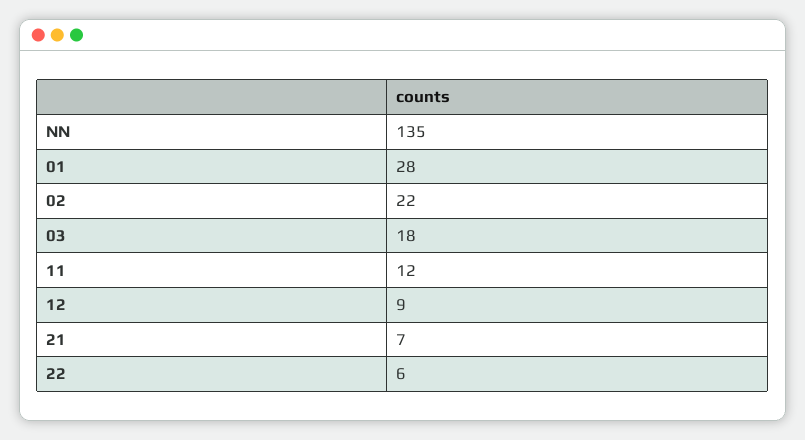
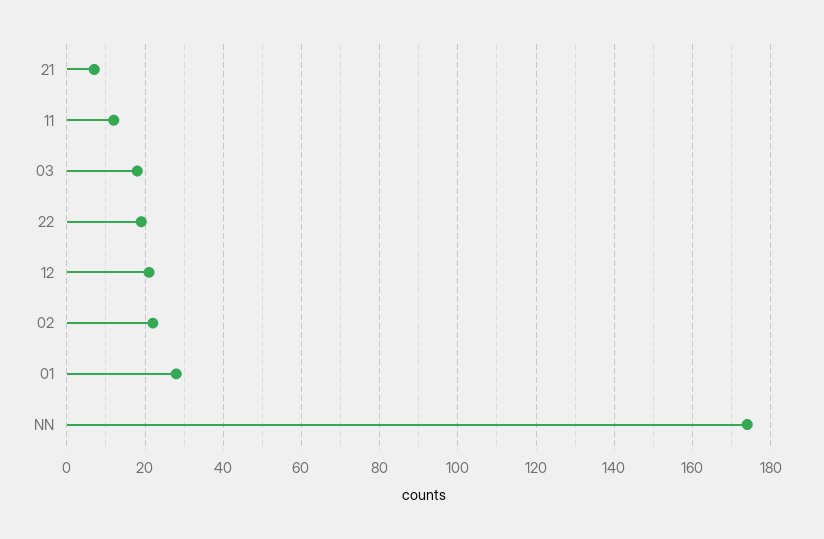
  {
-   "NN": 135,
+   "NN": 175,
    "01": 28,
    "02": 22,
    "03": 18,
    "11": 12,
-   "12": 9,
+   "12": 20,
    "21": 7,
-   "22": 6
+   "22": 20
  }

